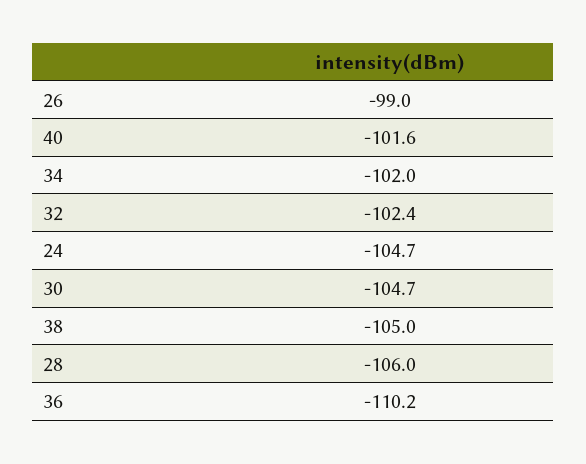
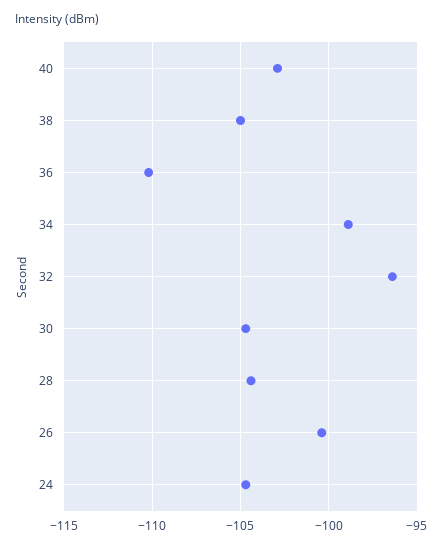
  {
-   "26": -99,
+   "26": -100.5,
-   "40": -101.6,
+   "40": -103,
-   "34": -102,
+   "34": -99,
-   "32": -102.4,
+   "32": -96.5,
    "24": -104.7,
    "30": -104.7,
    "38": -105,
-   "28": -106,
+   "28": -104.5,
    "36": -110.2
  }

